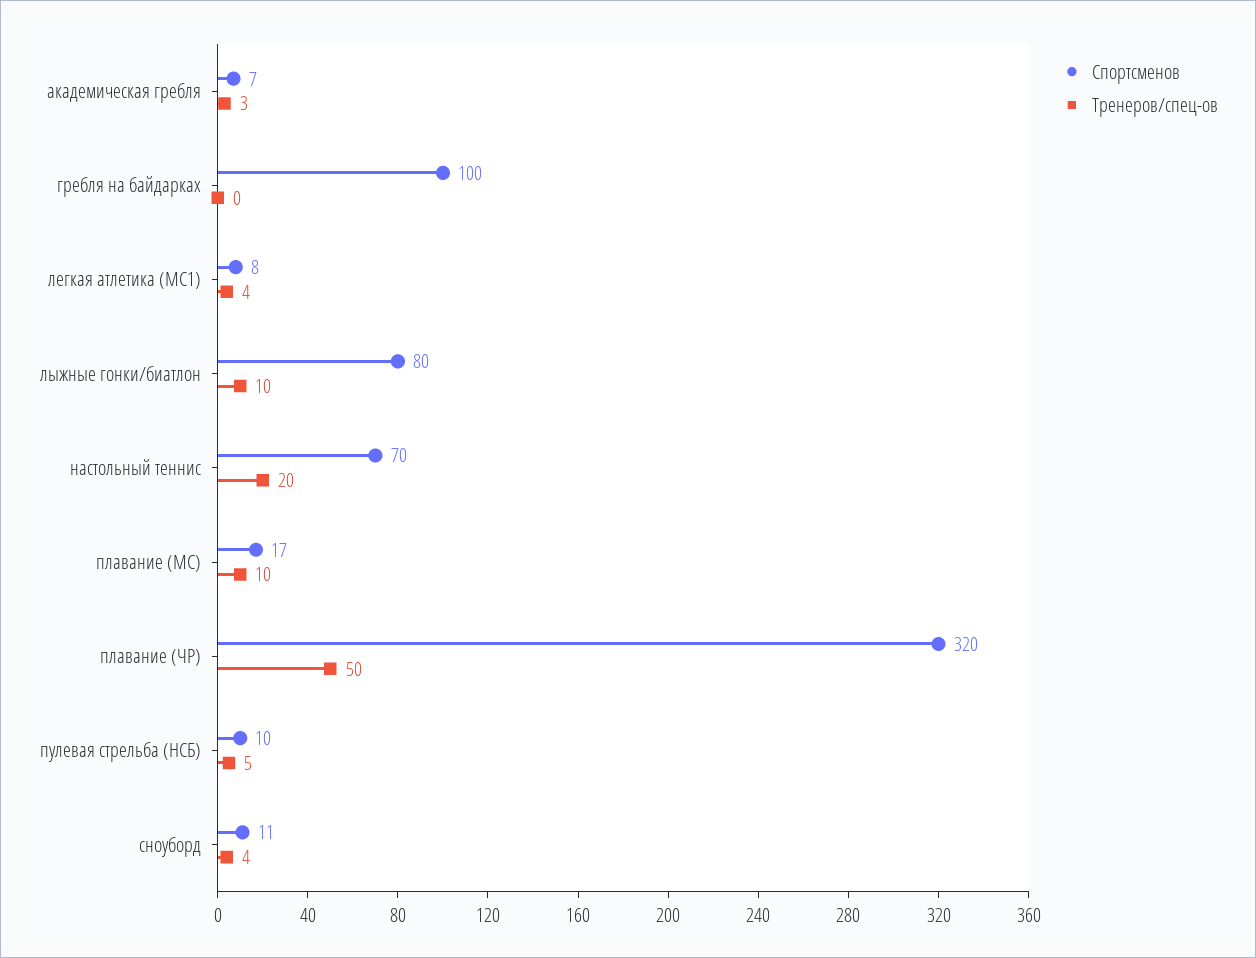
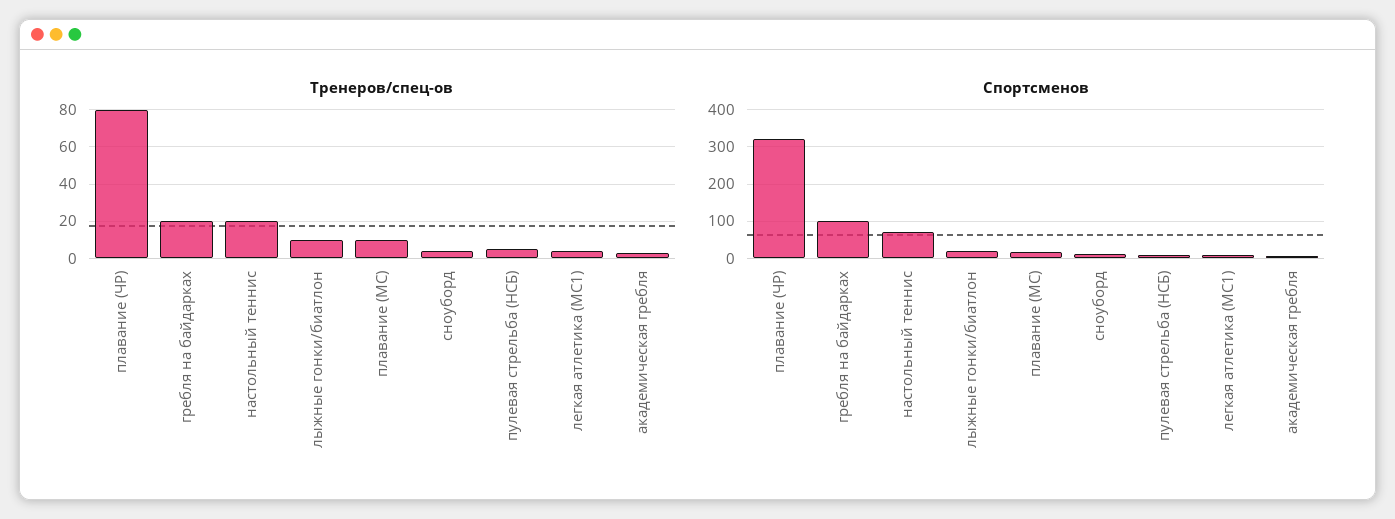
  {
    "Спортсменов": {
      "академическая гребля": 7,
      "гребля на байдарках": 100,
      "легкая атлетика (МС1)": 8,
-     "лыжные гонки/биатлон": 80,
+     "лыжные гонки/биатлон": 20,
      "настольный теннис": 70,
      "плавание (МС)": 17,
      "плавание (ЧР)": 320,
      "пулевая стрельба (НСБ)": 10,
      "сноуборд": 11
    },
    "Тренеров/спец-ов": {
      "академическая гребля": 3,
-     "гребля на байдарках": 0,
+     "гребля на байдарках": 20,
      "легкая атлетика (МС1)": 4,
      "лыжные гонки/биатлон": 10,
      "настольный теннис": 20,
      "плавание (МС)": 10,
-     "плавание (ЧР)": 50,
+     "плавание (ЧР)": 80,
      "пулевая стрельба (НСБ)": 5,
      "сноуборд": 4
    }
  }

